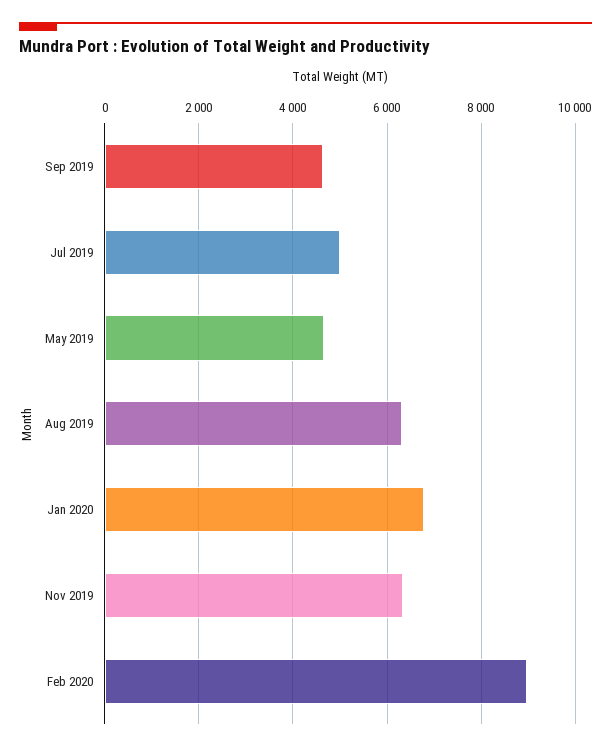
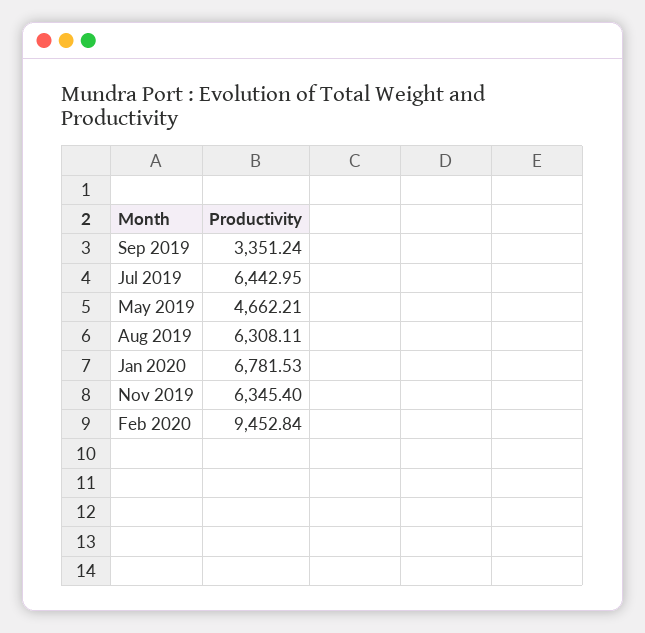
  {
-   "Sep 2019": 4600,
+   "Sep 2019": 3351.24,
-   "Jul 2019": 5000,
+   "Jul 2019": 6442.95,
    "May 2019": 4662.21,
    "Aug 2019": 6308.11,
    "Jan 2020": 6781.53,
    "Nov 2019": 6345.4,
-   "Feb 2020": 9000
+   "Feb 2020": 9452.84
  }

